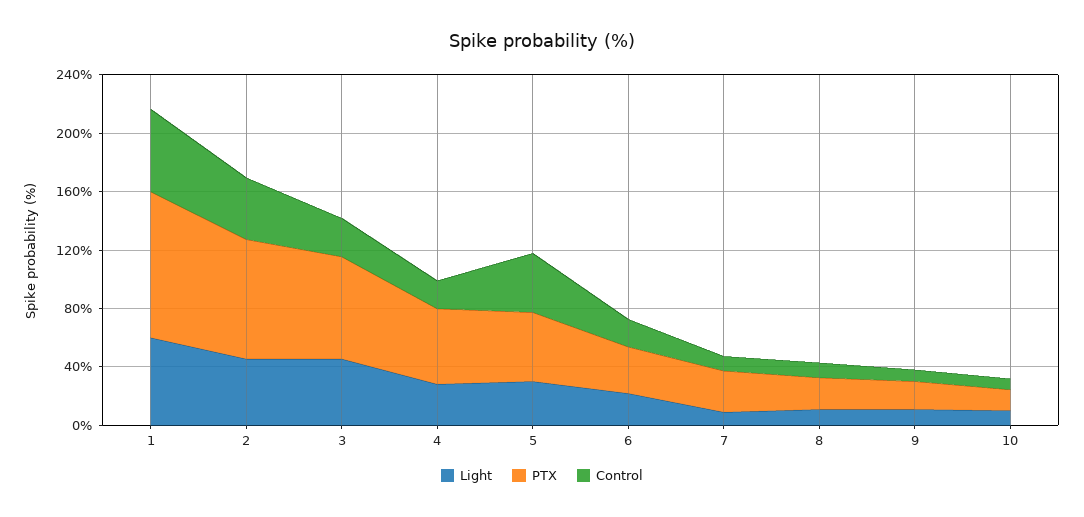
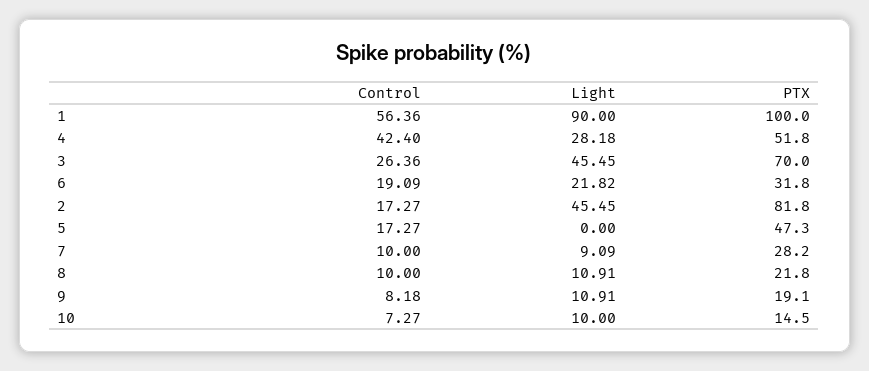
  {
    "Light": {
-     "1": 60,
+     "1": 90,
      "2": 45.45,
      "3": 45.45,
      "4": 28.18,
-     "5": 30,
+     "5": 0,
      "6": 21.82,
      "7": 9.09,
      "8": 10.91,
      "9": 10.91,
      "10": 10
    },
    "PTX": {
      "1": 100,
      "2": 81.8,
      "3": 70,
      "4": 51.8,
      "5": 47.3,
      "6": 31.8,
      "7": 28.2,
      "8": 21.8,
      "9": 19.1,
      "10": 14.5
    },
    "Control": {
      "1": 56.36,
-     "2": 40,
+     "2": 17.27,
      "3": 26.36,
-     "4": 20,
+     "4": 42.4,
-     "5": 40,
+     "5": 17.27,
      "6": 19.09,
      "7": 10,
      "8": 10,
      "9": 8.18,
      "10": 7.27
    }
  }

